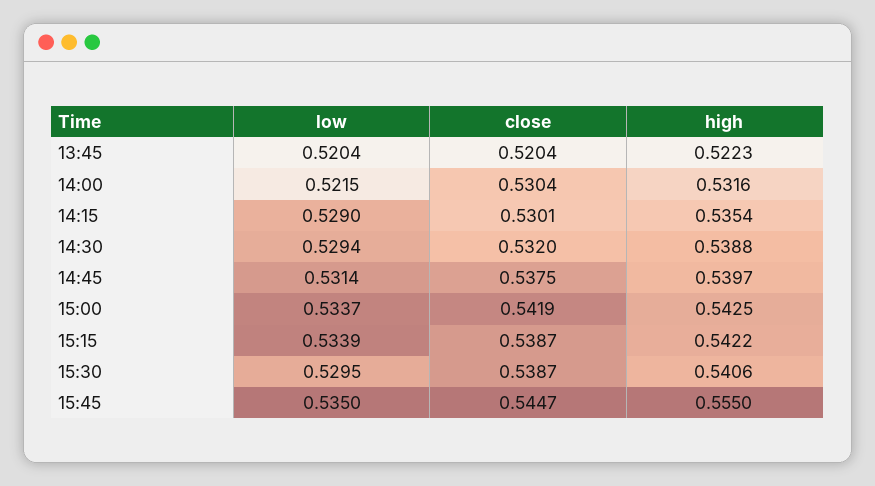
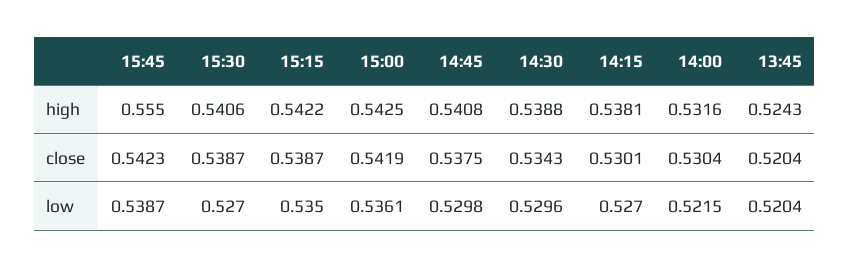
  {
    "low": {
      "13:45": 0.5204,
      "14:00": 0.5215,
-     "14:15": 0.529,
+     "14:15": 0.527,
-     "14:30": 0.5294,
+     "14:30": 0.5296,
-     "14:45": 0.5314,
+     "14:45": 0.5298,
-     "15:00": 0.5337,
+     "15:00": 0.5361,
-     "15:15": 0.5339,
+     "15:15": 0.535,
-     "15:30": 0.5295,
+     "15:30": 0.527,
-     "15:45": 0.535
+     "15:45": 0.5387
    },
    "close": {
      "13:45": 0.5204,
      "14:00": 0.5304,
      "14:15": 0.5301,
-     "14:30": 0.532,
+     "14:30": 0.5343,
      "14:45": 0.5375,
      "15:00": 0.5419,
      "15:15": 0.5387,
      "15:30": 0.5387,
-     "15:45": 0.5447
+     "15:45": 0.5423
    },
    "high": {
-     "13:45": 0.5223,
+     "13:45": 0.5243,
      "14:00": 0.5316,
-     "14:15": 0.5354,
+     "14:15": 0.5381,
      "14:30": 0.5388,
-     "14:45": 0.5397,
+     "14:45": 0.5408,
      "15:00": 0.5425,
      "15:15": 0.5422,
      "15:30": 0.5406,
      "15:45": 0.555
    }
  }

